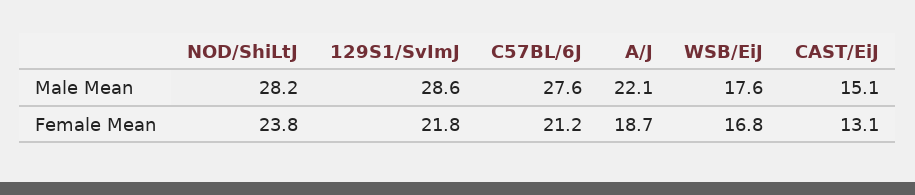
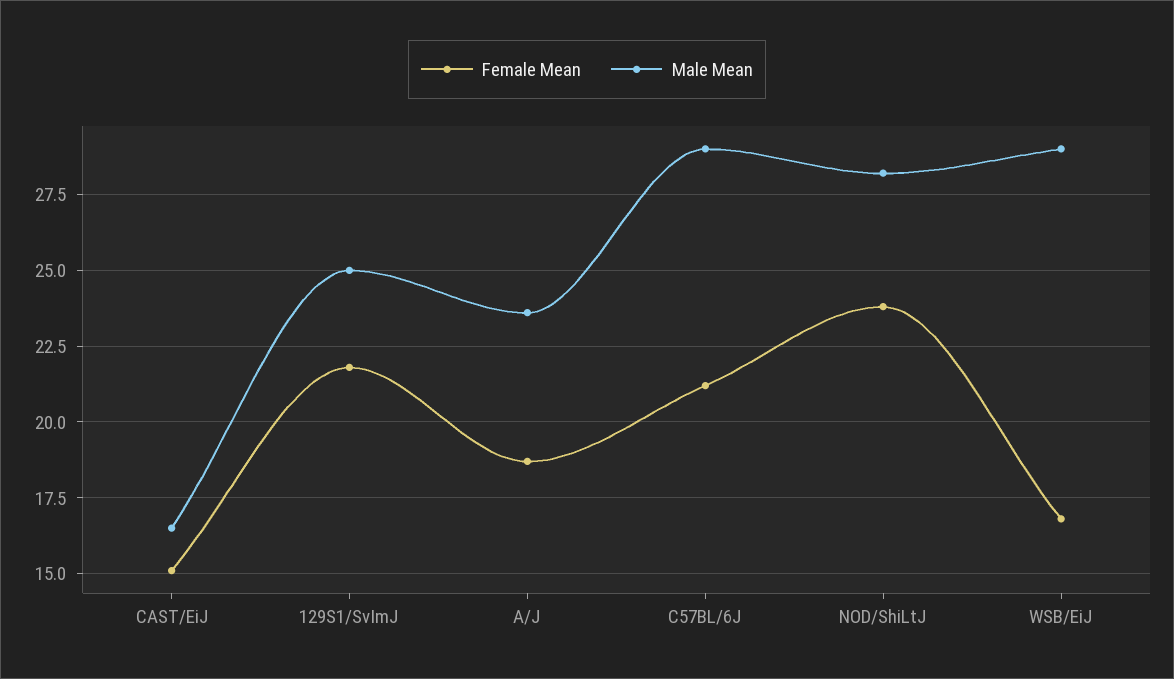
  {
    "Male Mean": {
      "NOD/ShiLtJ": 28.2,
-     "129S1/SvImJ": 28.6,
+     "129S1/SvImJ": 25,
-     "C57BL/6J": 27.6,
+     "C57BL/6J": 29,
-     "A/J": 22.1,
+     "A/J": 23.5,
-     "WSB/EiJ": 17.6,
+     "WSB/EiJ": 29,
-     "CAST/EiJ": 15.1
+     "CAST/EiJ": 16.5
    },
    "Female Mean": {
      "NOD/ShiLtJ": 23.8,
      "129S1/SvImJ": 21.8,
      "C57BL/6J": 21.2,
      "A/J": 18.7,
      "WSB/EiJ": 16.8,
-     "CAST/EiJ": 13.1
+     "CAST/EiJ": 15
    }
  }

